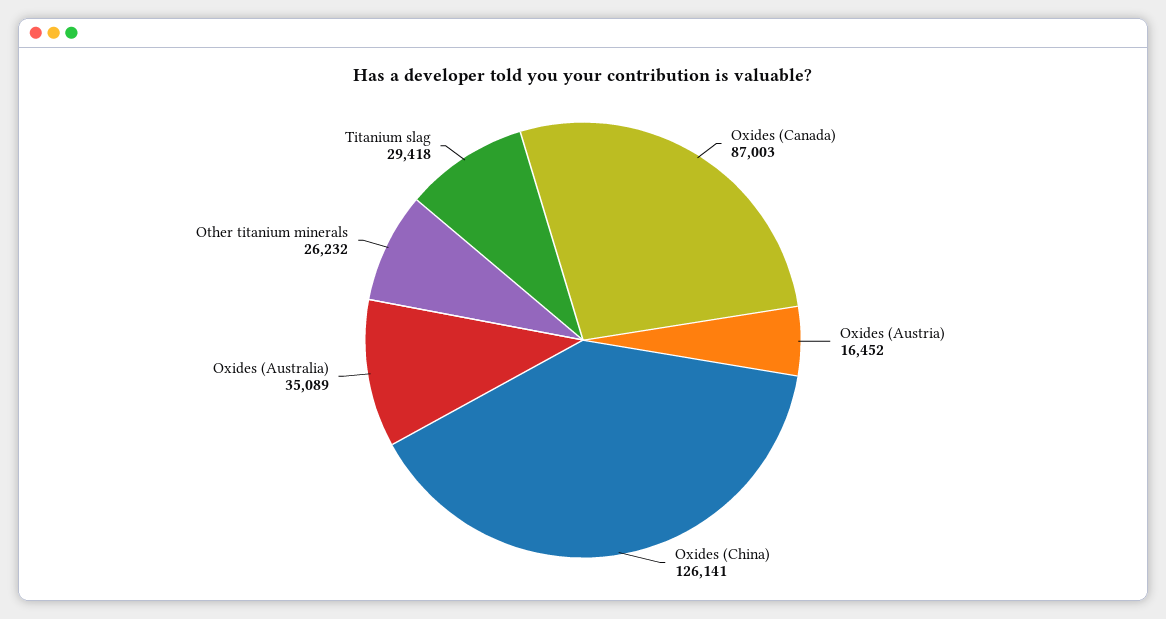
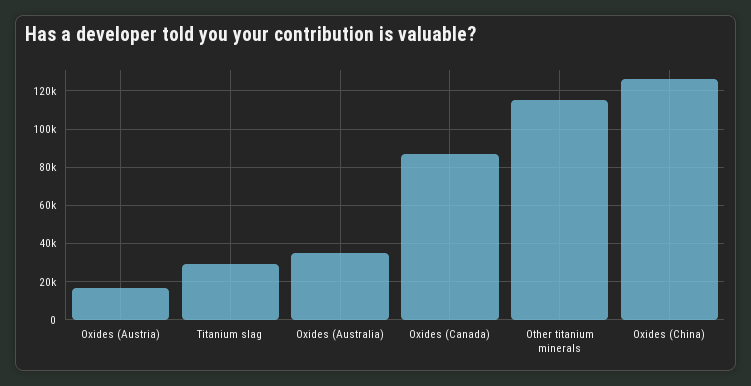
  {
    "Oxides (Canada)": 87003,
    "Oxides (Austria)": 16452,
    "Oxides (China)": 126141,
    "Oxides (Australia)": 35089,
-   "Other titanium minerals": 26232,
+   "Other titanium minerals": 115000,
    "Titanium slag": 29418
  }

